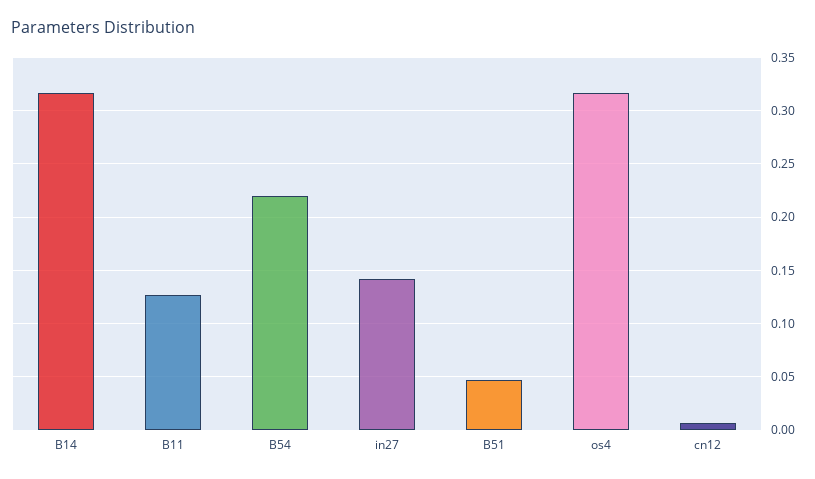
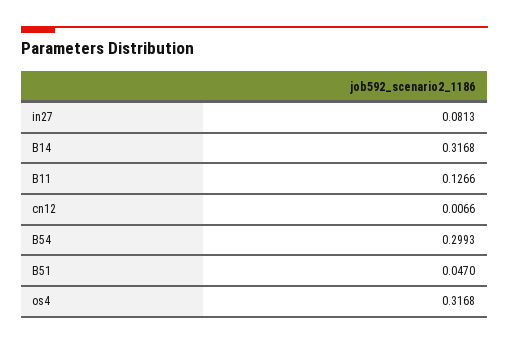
  {
    "B14": 0.3168,
    "B11": 0.1266,
-   "B54": 0.22,
+   "B54": 0.2993,
-   "in27": 0.14,
+   "in27": 0.0813,
    "B51": 0.047,
    "os4": 0.3168,
    "cn12": 0.0066
  }

